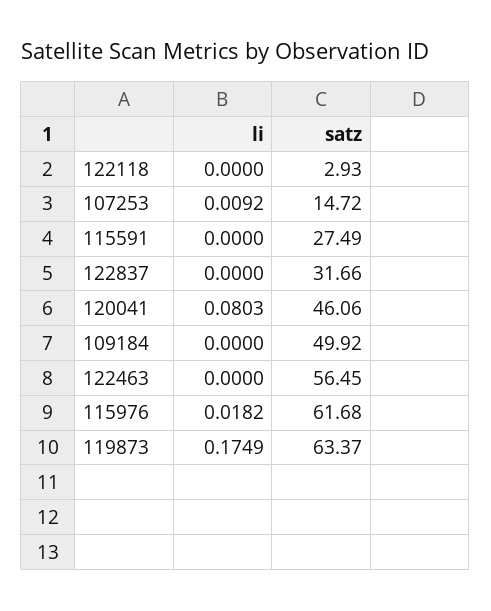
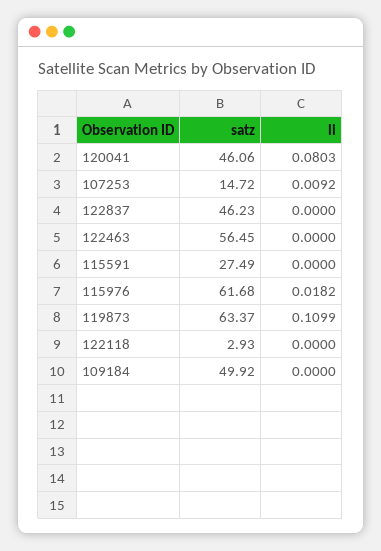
  {
    "li": {
      "122118": 0,
      "107253": 0.0092,
      "115591": 0,
      "122837": 0,
      "120041": 0.0803,
      "109184": 0,
      "122463": 0,
      "115976": 0.0182,
-     "119873": 0.1749
+     "119873": 0.1099
    },
    "satz": {
      "122118": 2.93,
      "107253": 14.72,
      "115591": 27.49,
-     "122837": 31.66,
+     "122837": 46.23,
      "120041": 46.06,
      "109184": 49.92,
      "122463": 56.45,
      "115976": 61.68,
      "119873": 63.37
    }
  }

